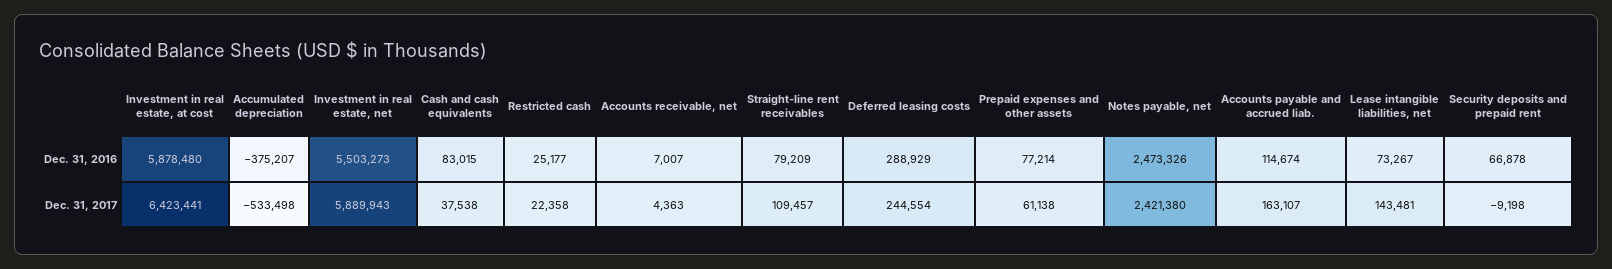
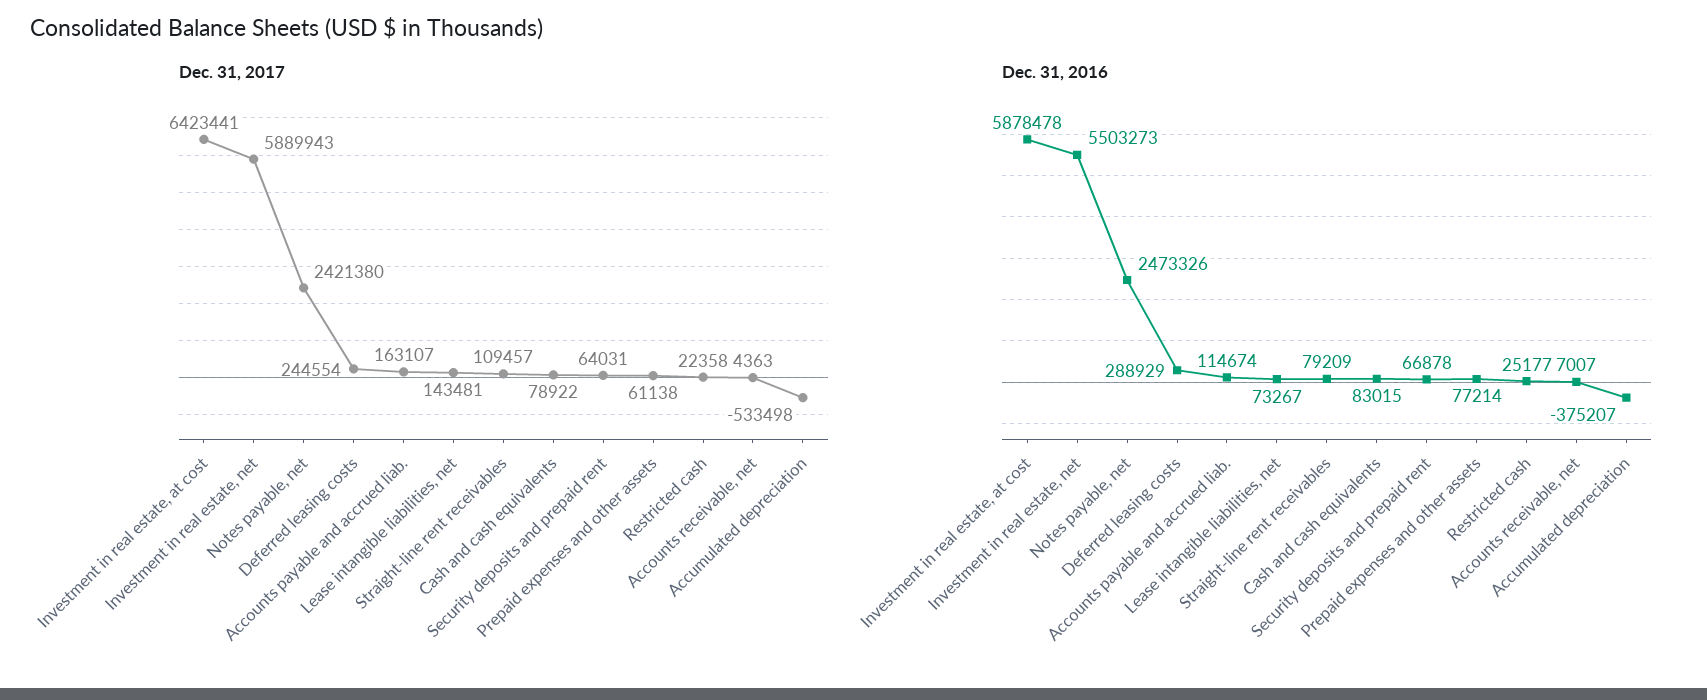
  {
    "Dec. 31, 2016": {
-     "Investment in real estate, at cost": 5878480,
+     "Investment in real estate, at cost": 5878478,
      "Accumulated depreciation": -375207,
      "Investment in real estate, net": 5503273,
      "Cash and cash equivalents": 83015,
      "Restricted cash": 25177,
      "Accounts receivable, net": 7007,
      "Straight-line rent receivables": 79209,
      "Deferred leasing costs": 288929,
      "Prepaid expenses and other assets": 77214,
      "Notes payable, net": 2473326,
      "Accounts payable and accrued liab.": 114674,
      "Lease intangible liabilities, net": 73267,
      "Security deposits and prepaid rent": 66878
    },
    "Dec. 31, 2017": {
      "Investment in real estate, at cost": 6423441,
      "Accumulated depreciation": -533498,
      "Investment in real estate, net": 5889943,
-     "Cash and cash equivalents": 37538,
+     "Cash and cash equivalents": 78922,
      "Restricted cash": 22358,
      "Accounts receivable, net": 4363,
      "Straight-line rent receivables": 109457,
      "Deferred leasing costs": 244554,
      "Prepaid expenses and other assets": 61138,
      "Notes payable, net": 2421380,
      "Accounts payable and accrued liab.": 163107,
      "Lease intangible liabilities, net": 143481,
-     "Security deposits and prepaid rent": -9198
+     "Security deposits and prepaid rent": 64031
    }
  }

